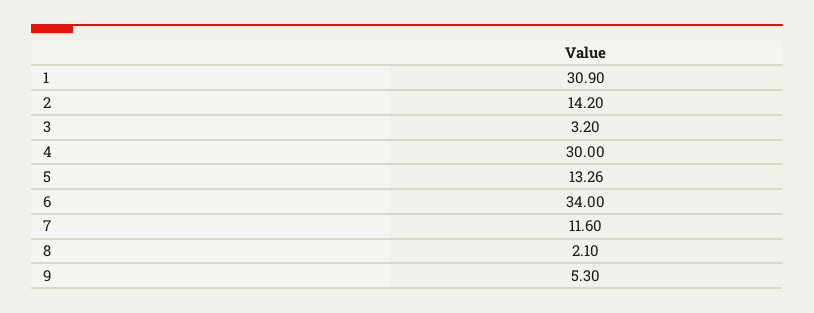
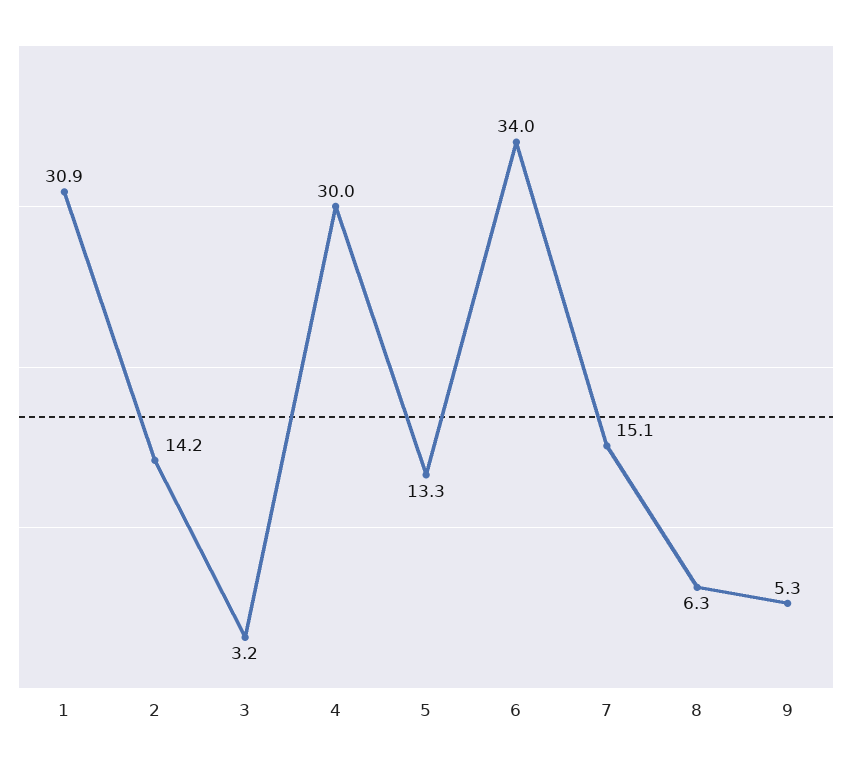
  {
    "1": 30.9,
    "2": 14.2,
    "3": 3.2,
    "4": 30,
    "5": 13.26,
    "6": 34,
-   "7": 11.6,
+   "7": 15.1,
-   "8": 2.1,
+   "8": 6.3,
    "9": 5.3
  }

